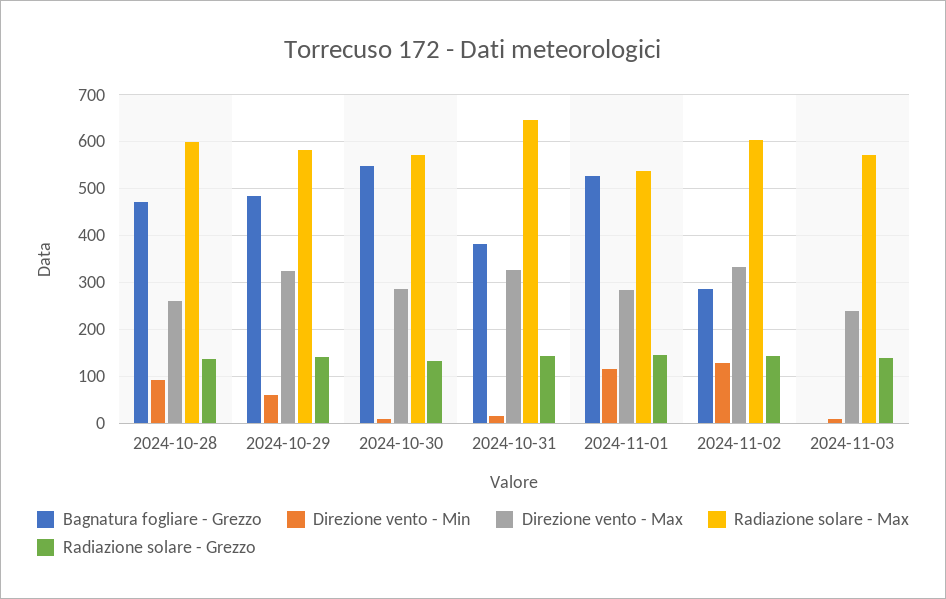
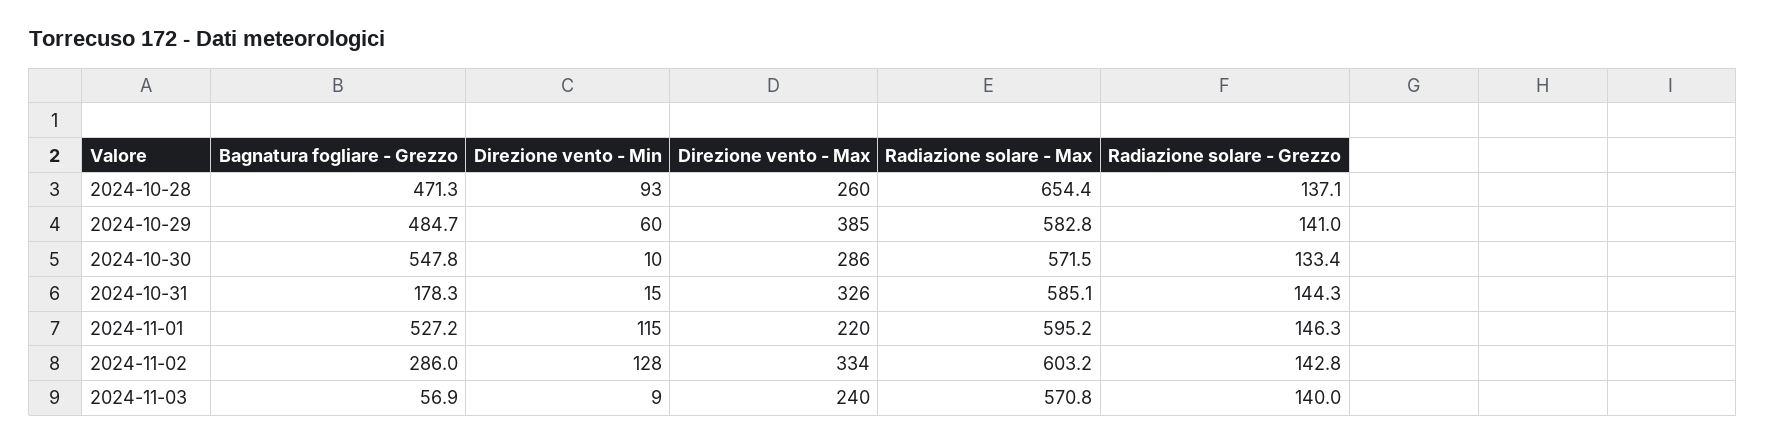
  {
    "Bagnatura fogliare - Grezzo": {
      "2024-10-28": 471.3,
      "2024-10-29": 484.7,
      "2024-10-30": 547.8,
-     "2024-10-31": 380,
+     "2024-10-31": 178.3,
      "2024-11-01": 527.2,
      "2024-11-02": 286,
-     "2024-11-03": 0
+     "2024-11-03": 56.9
    },
    "Direzione vento - Min": {
      "2024-10-28": 93,
      "2024-10-29": 60,
      "2024-10-30": 10,
      "2024-10-31": 15,
      "2024-11-01": 115,
      "2024-11-02": 128,
      "2024-11-03": 9
    },
    "Direzione vento - Max": {
      "2024-10-28": 260,
-     "2024-10-29": 320,
+     "2024-10-29": 385,
      "2024-10-30": 286,
      "2024-10-31": 326,
-     "2024-11-01": 280,
+     "2024-11-01": 220,
      "2024-11-02": 334,
      "2024-11-03": 240
    },
    "Radiazione solare - Max": {
-     "2024-10-28": 600,
+     "2024-10-28": 654.4,
      "2024-10-29": 582.8,
      "2024-10-30": 571.5,
-     "2024-10-31": 640,
+     "2024-10-31": 585.1,
-     "2024-11-01": 540,
+     "2024-11-01": 595.2,
      "2024-11-02": 603.2,
      "2024-11-03": 570.8
    },
    "Radiazione solare - Grezzo": {
      "2024-10-28": 137.1,
      "2024-10-29": 141,
      "2024-10-30": 133.4,
      "2024-10-31": 144.3,
      "2024-11-01": 146.3,
      "2024-11-02": 142.8,
      "2024-11-03": 140
    }
  }

